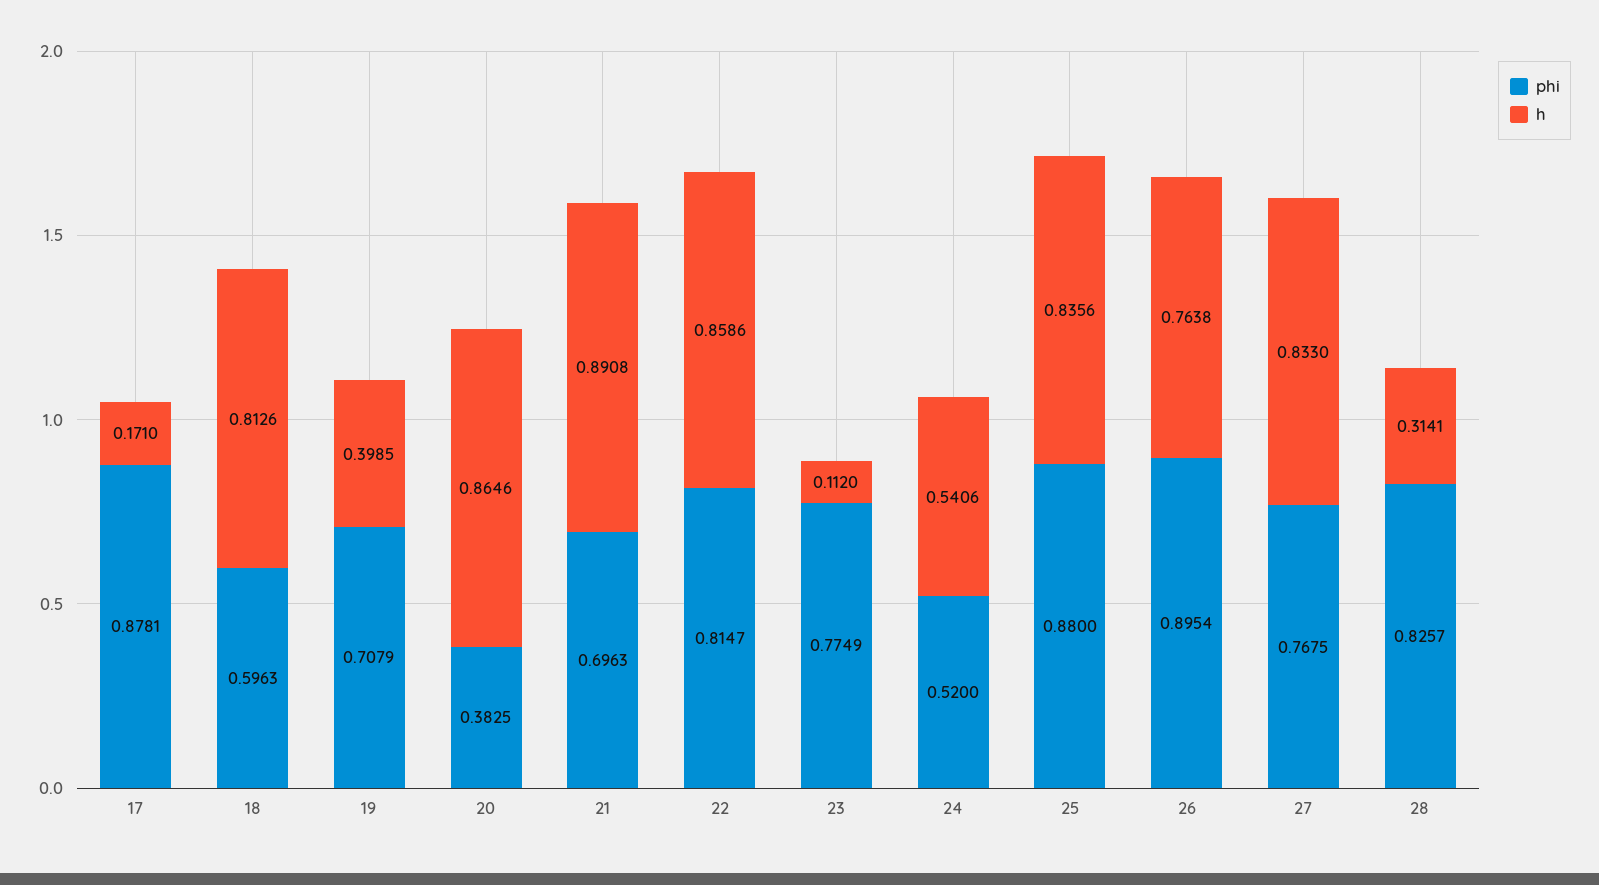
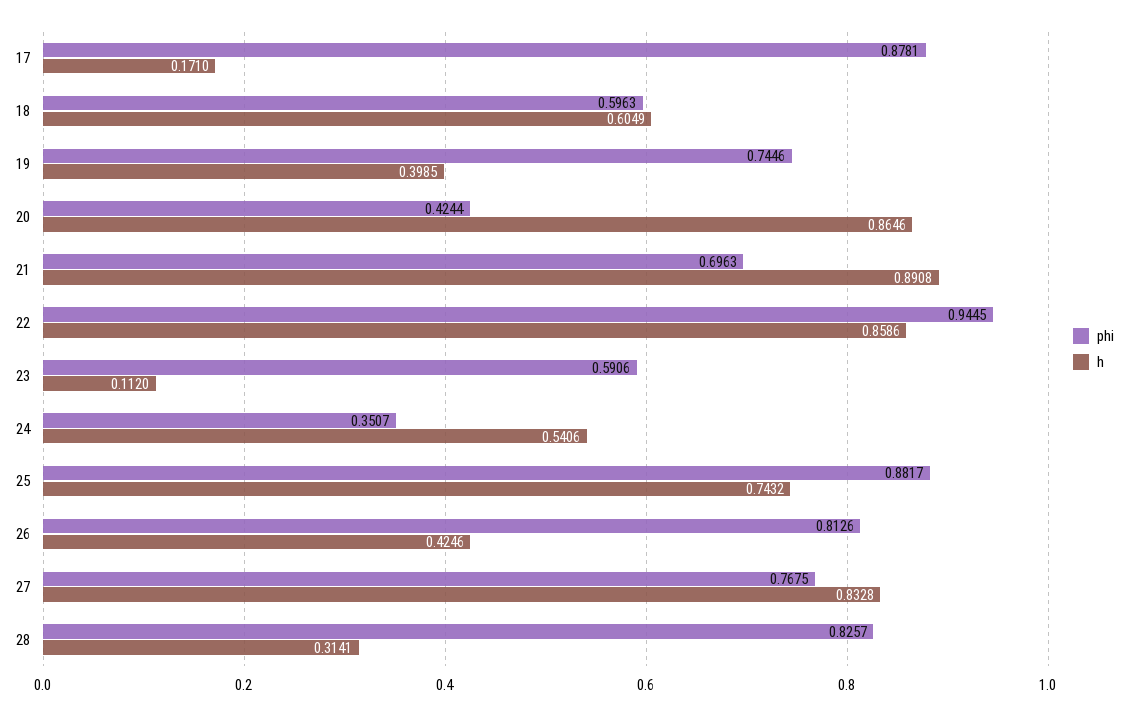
  {
    "phi": {
      "17": 0.8781,
      "18": 0.5963,
-     "19": 0.7079,
+     "19": 0.7446,
-     "20": 0.3825,
+     "20": 0.4244,
      "21": 0.6963,
-     "22": 0.8147,
+     "22": 0.9445,
-     "23": 0.7749,
+     "23": 0.5906,
-     "24": 0.52,
+     "24": 0.3507,
-     "25": 0.88,
+     "25": 0.8817,
-     "26": 0.8954,
+     "26": 0.8126,
      "27": 0.7675,
      "28": 0.8257
    },
    "h": {
      "17": 0.171,
-     "18": 0.8126,
+     "18": 0.6049,
      "19": 0.3985,
      "20": 0.8646,
      "21": 0.8908,
      "22": 0.8586,
      "23": 0.112,
      "24": 0.5406,
-     "25": 0.8356,
+     "25": 0.7432,
-     "26": 0.7638,
+     "26": 0.4246,
-     "27": 0.833,
+     "27": 0.8328,
      "28": 0.3141
    }
  }

